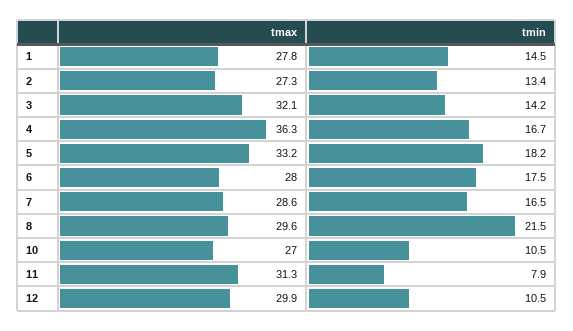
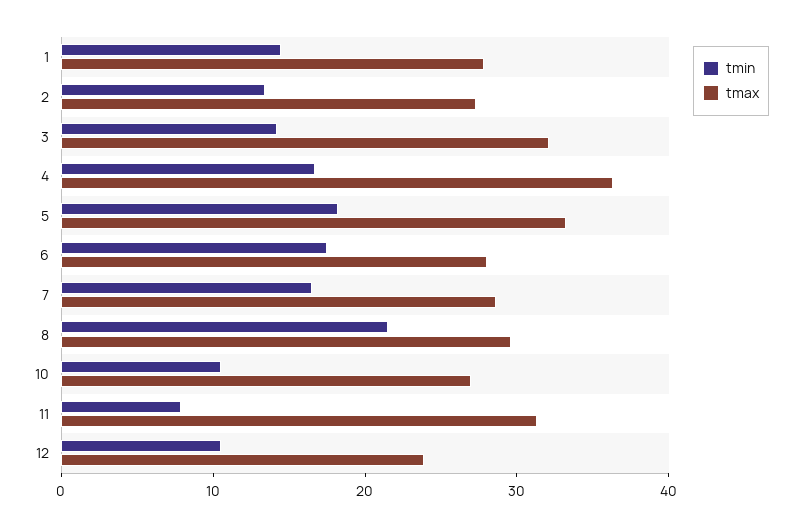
  {
    "tmax": {
      "1": 27.8,
      "2": 27.3,
      "3": 32.1,
      "4": 36.3,
      "5": 33.2,
      "6": 28,
      "7": 28.6,
      "8": 29.6,
      "10": 27,
      "11": 31.3,
-     "12": 29.9
+     "12": 24
    },
    "tmin": {
      "1": 14.5,
      "2": 13.4,
      "3": 14.2,
      "4": 16.7,
      "5": 18.2,
      "6": 17.5,
      "7": 16.5,
      "8": 21.5,
      "10": 10.5,
      "11": 7.9,
      "12": 10.5
    }
  }

